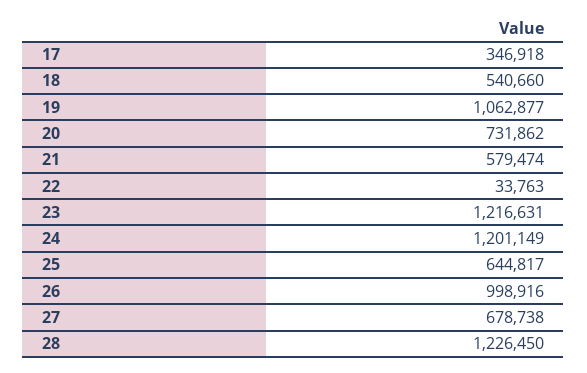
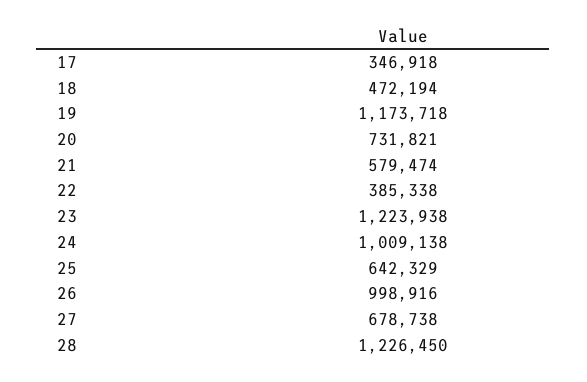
  {
    "17": 346918,
-   "18": 540660,
+   "18": 472194,
-   "19": 1062877,
+   "19": 1173718,
-   "20": 731862,
+   "20": 731821,
    "21": 579474,
-   "22": 33763,
+   "22": 385338,
-   "23": 1216631,
+   "23": 1223938,
-   "24": 1201149,
+   "24": 1009138,
-   "25": 644817,
+   "25": 642329,
    "26": 998916,
    "27": 678738,
    "28": 1226450
  }

